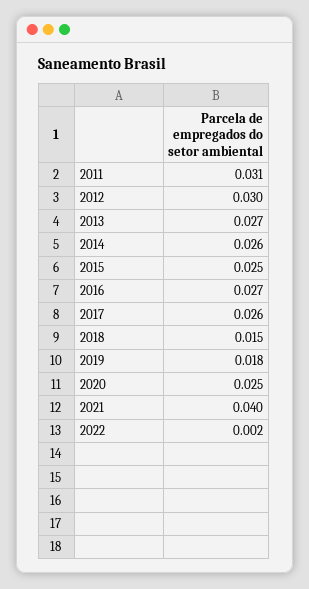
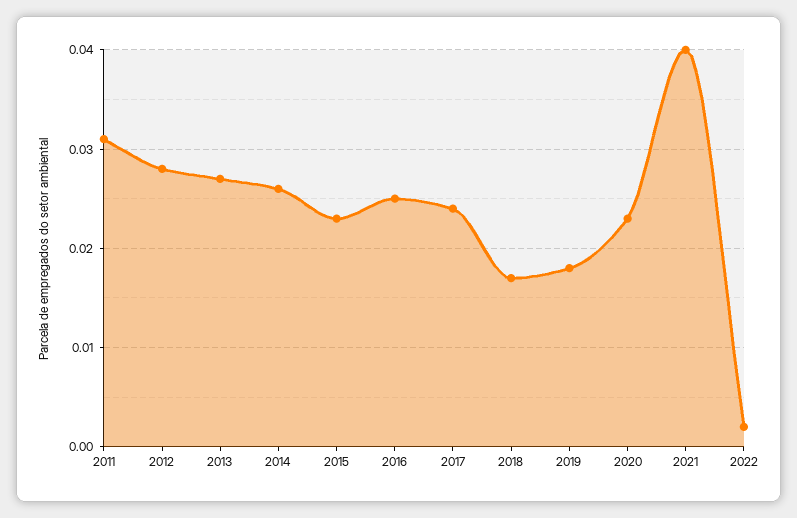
  {
    "2011": 0.031,
-   "2012": 0.03,
+   "2012": 0.028,
    "2013": 0.027,
    "2014": 0.026,
-   "2015": 0.025,
+   "2015": 0.023,
-   "2016": 0.027,
+   "2016": 0.025,
-   "2017": 0.026,
+   "2017": 0.024,
-   "2018": 0.015,
+   "2018": 0.017,
    "2019": 0.018,
-   "2020": 0.025,
+   "2020": 0.023,
    "2021": 0.04,
    "2022": 0.002
  }

